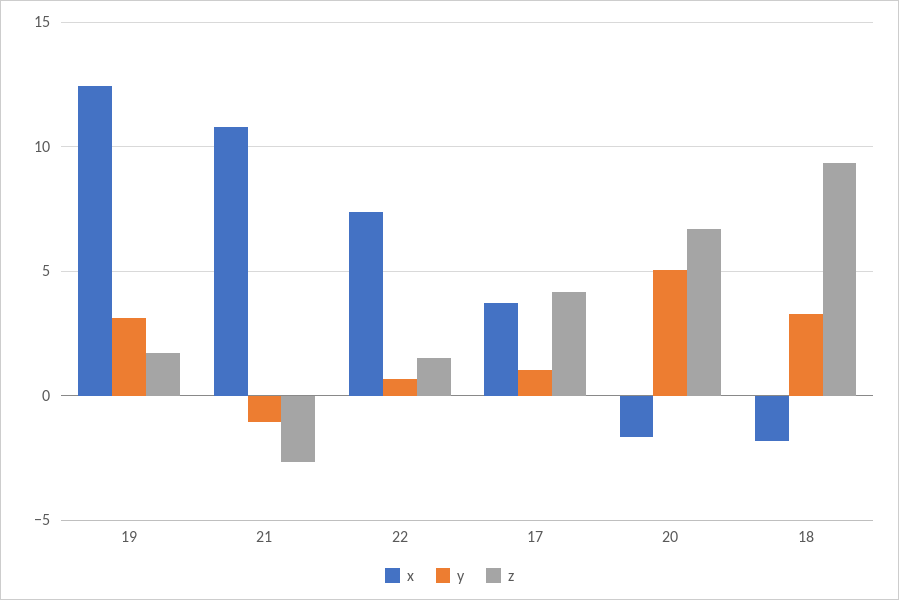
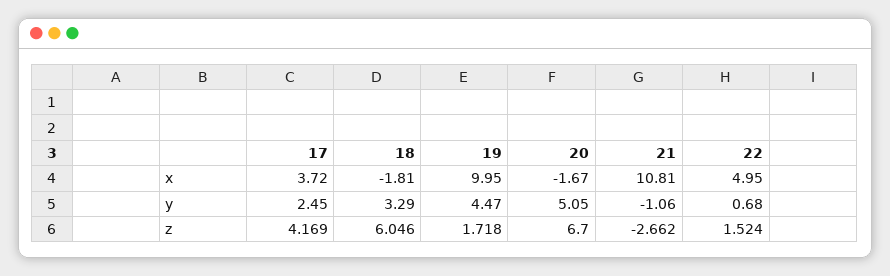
  {
    "x": {
-     "19": 12.5,
+     "19": 9.95,
      "21": 10.81,
-     "22": 7.5,
+     "22": 4.95,
      "17": 3.72,
      "20": -1.67,
      "18": -1.81
    },
    "y": {
-     "19": 3,
+     "19": 4.47,
      "21": -1.06,
      "22": 0.68,
-     "17": 1,
+     "17": 2.45,
      "20": 5.05,
      "18": 3.29
    },
    "z": {
      "19": 1.718,
      "21": -2.662,
      "22": 1.524,
      "17": 4.169,
      "20": 6.7,
-     "18": 9.5
+     "18": 6.046
    }
  }

